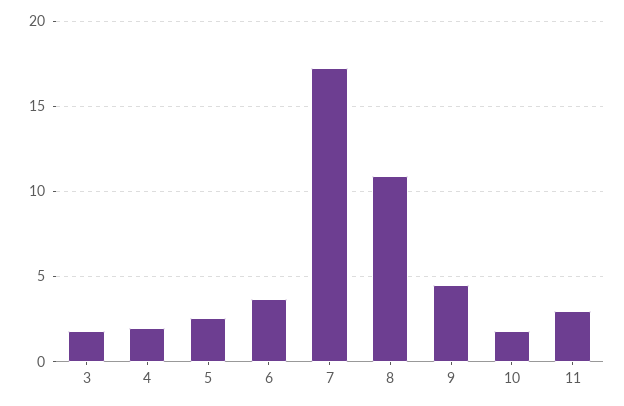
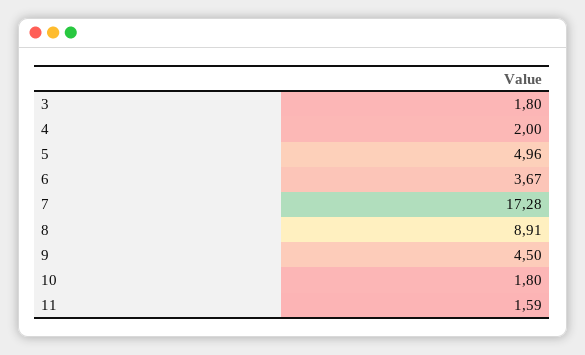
  {
    "3": 1.8,
    "4": 2,
-   "5": 2.5,
+   "5": 4.96,
    "6": 3.67,
    "7": 17.28,
-   "8": 11,
+   "8": 8.91,
    "9": 4.5,
    "10": 1.8,
-   "11": 3
+   "11": 1.59
  }

